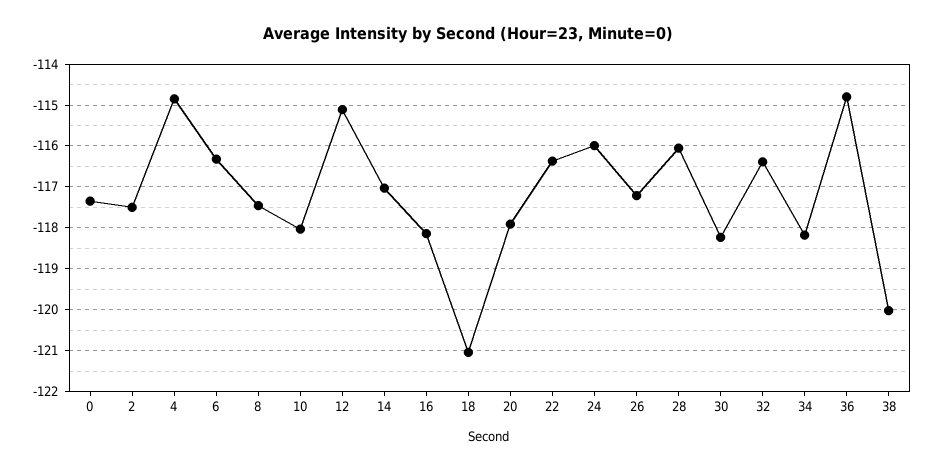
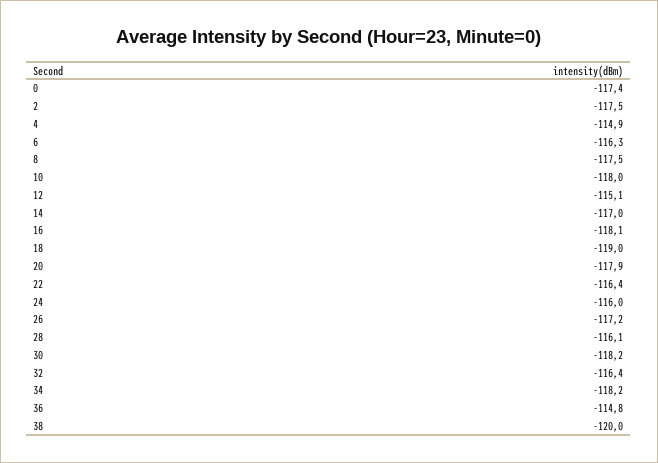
  {
    "0": -117.4,
    "2": -117.5,
    "4": -114.9,
    "6": -116.3,
    "8": -117.5,
    "10": -118,
    "12": -115.1,
    "14": -117,
    "16": -118.1,
-   "18": -121,
+   "18": -119,
    "20": -117.9,
    "22": -116.4,
    "24": -116,
    "26": -117.2,
    "28": -116.1,
    "30": -118.2,
    "32": -116.4,
    "34": -118.2,
    "36": -114.8,
    "38": -120
  }

